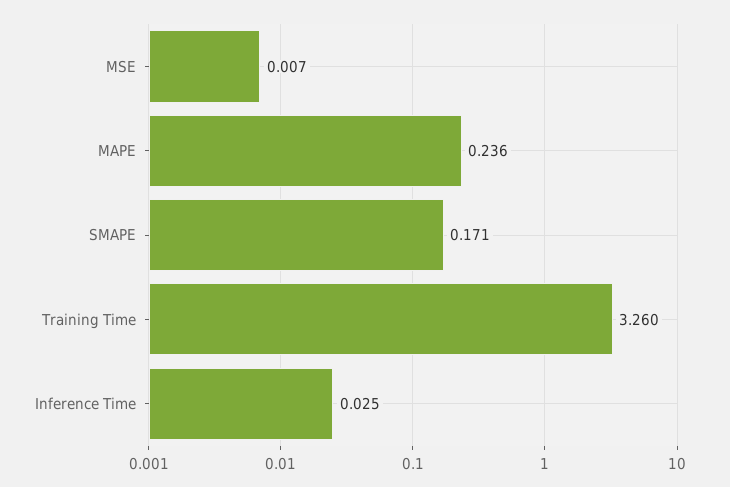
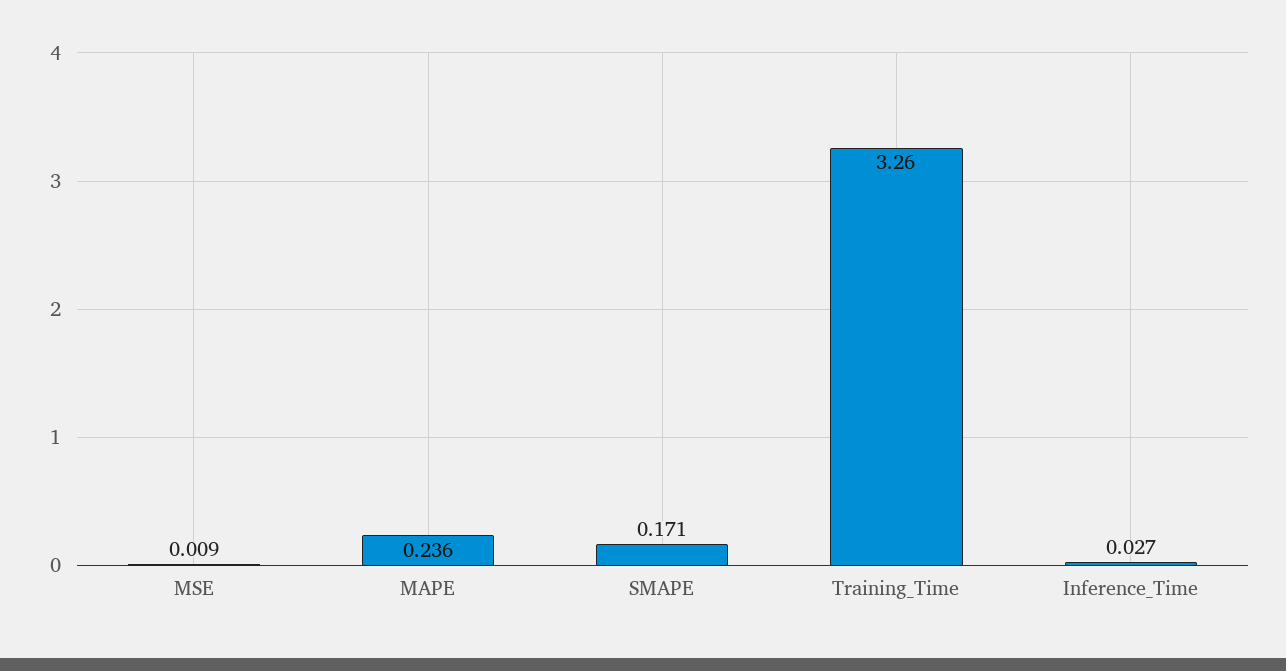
  {
-   "MSE": 0.007,
+   "MSE": 0.009,
    "MAPE": 0.236,
    "SMAPE": 0.171,
    "Training Time": 3.26,
-   "Inference Time": 0.025
+   "Inference Time": 0.027
  }

